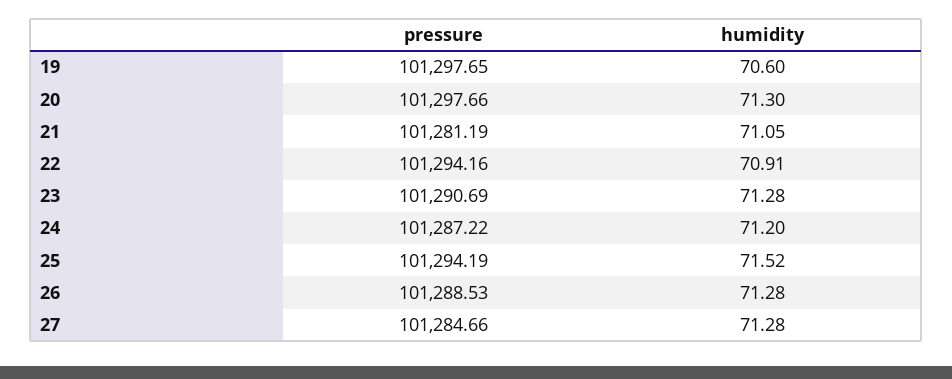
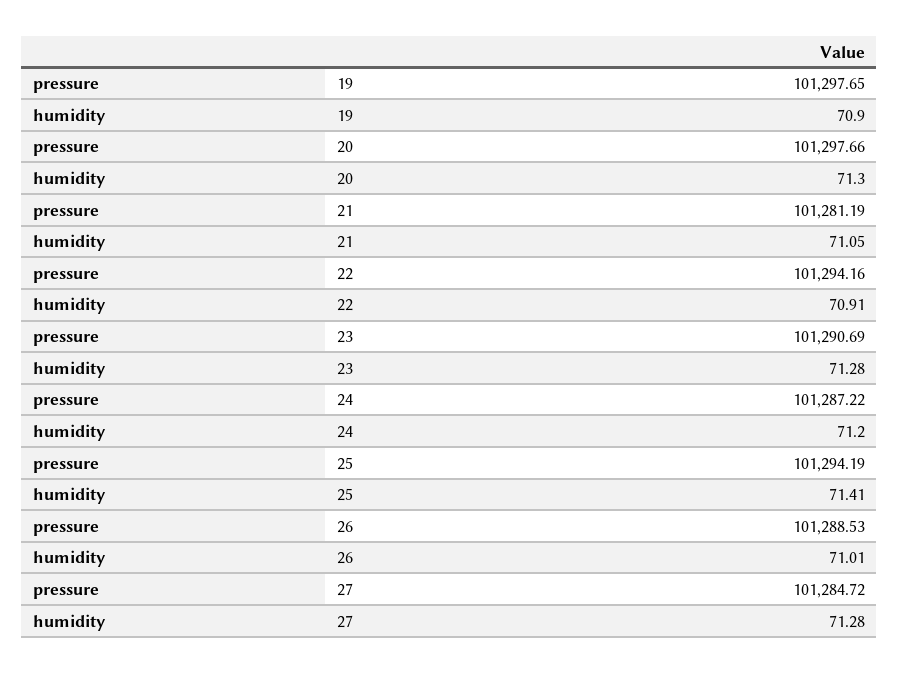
  {
    "pressure": {
      "19": 101297.65,
      "20": 101297.66,
      "21": 101281.19,
      "22": 101294.16,
      "23": 101290.69,
      "24": 101287.22,
      "25": 101294.19,
      "26": 101288.53,
-     "27": 101284.66
+     "27": 101284.72
    },
    "humidity": {
-     "19": 70.6,
+     "19": 70.9,
      "20": 71.3,
      "21": 71.05,
      "22": 70.91,
      "23": 71.28,
      "24": 71.2,
-     "25": 71.52,
+     "25": 71.41,
-     "26": 71.28,
+     "26": 71.01,
      "27": 71.28
    }
  }

